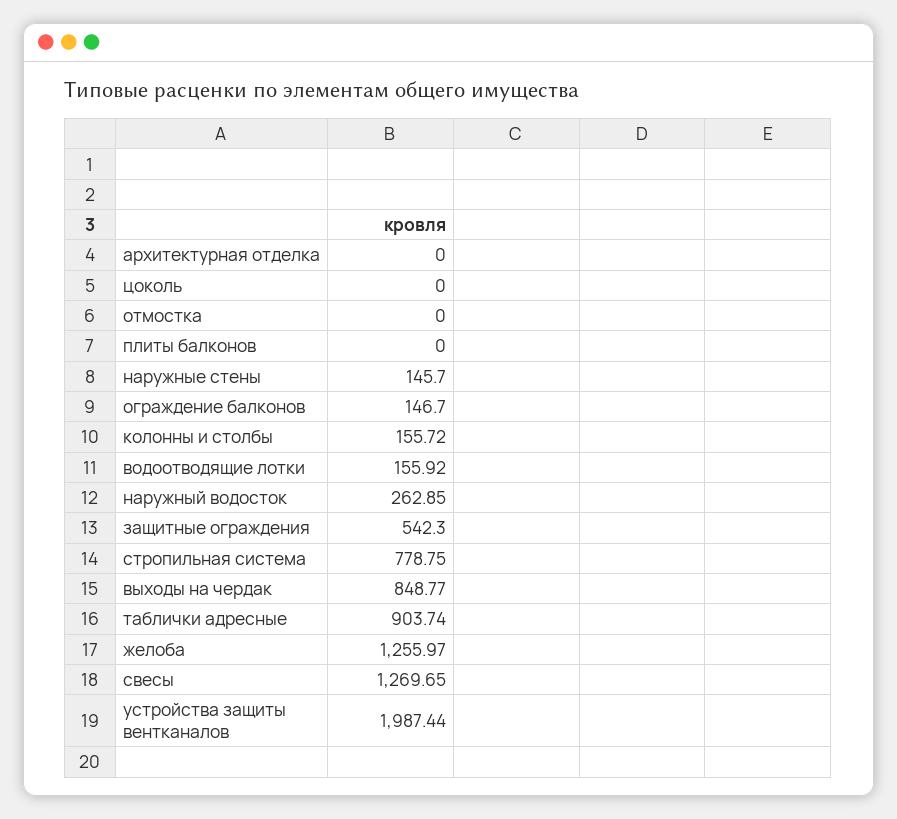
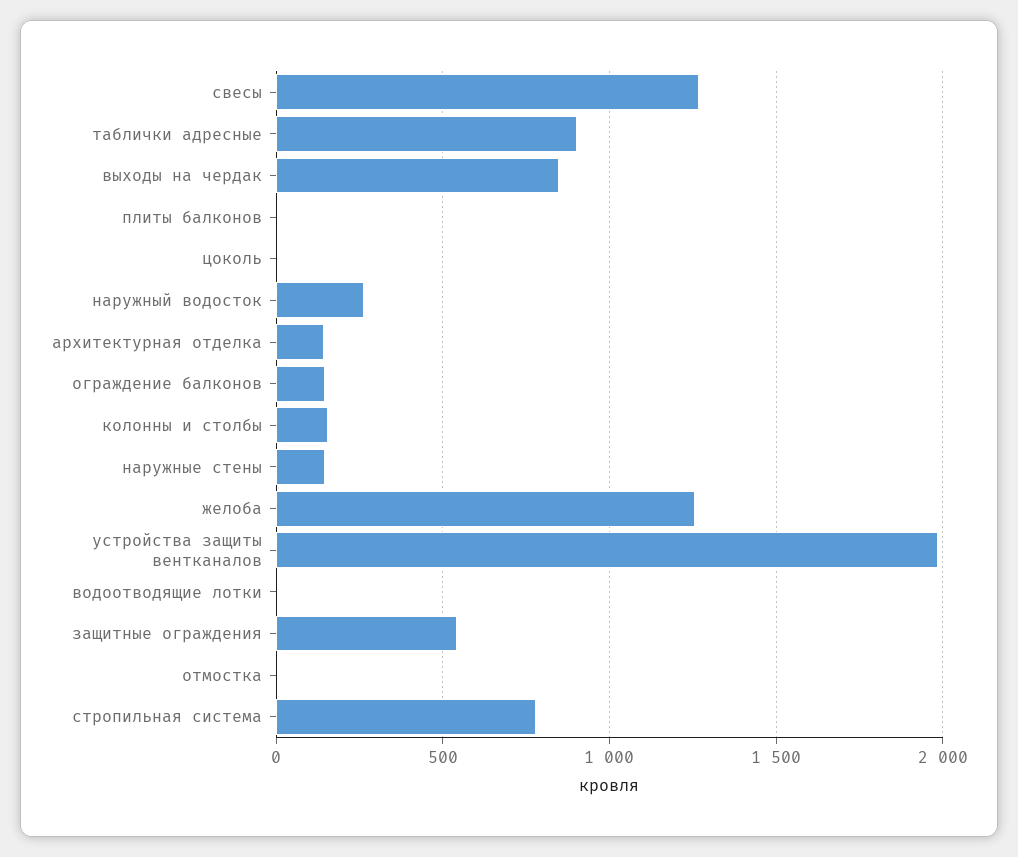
  {
-   "архитектурная отделка": 0,
+   "архитектурная отделка": 150,
    "цоколь": 0,
    "отмостка": 0,
    "плиты балконов": 0,
    "наружные стены": 145.7,
    "ограждение балконов": 146.7,
    "колонны и столбы": 155.72,
-   "водоотводящие лотки": 155.92,
+   "водоотводящие лотки": 0,
    "наружный водосток": 262.85,
    "защитные ограждения": 542.3,
    "стропильная система": 778.75,
    "выходы на чердак": 848.77,
    "таблички адресные": 903.74,
    "желоба": 1255.97,
    "свесы": 1269.65,
    "устройства защиты вентканалов": 1987.44
  }

